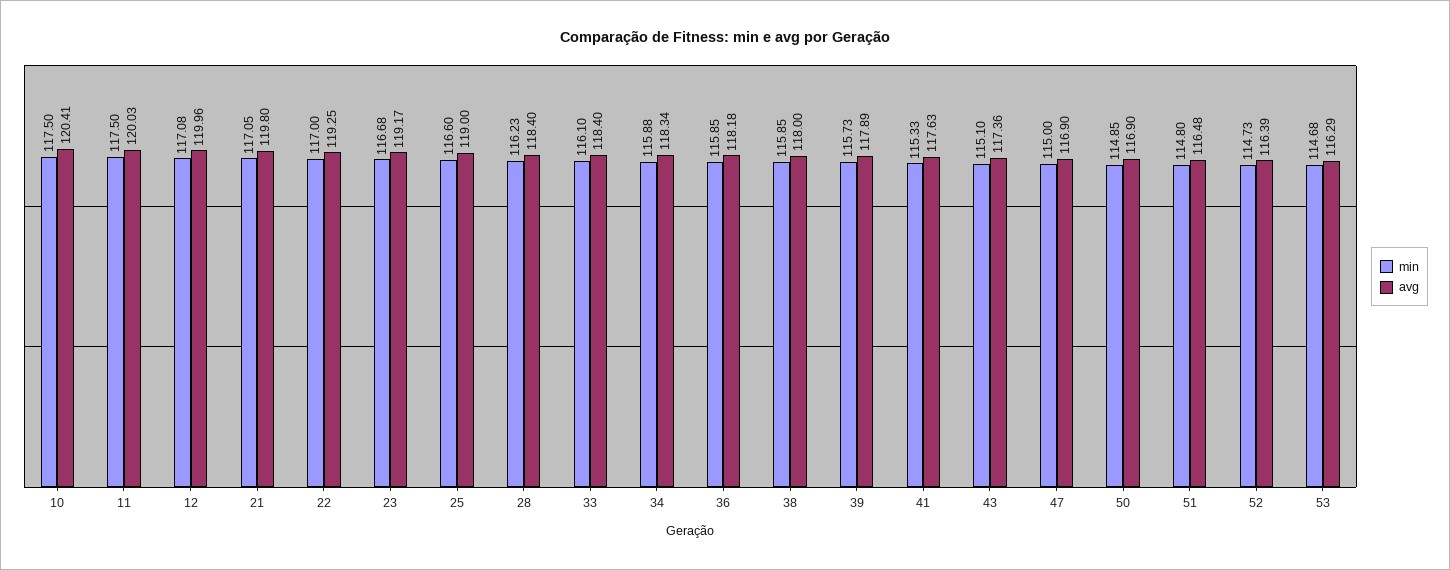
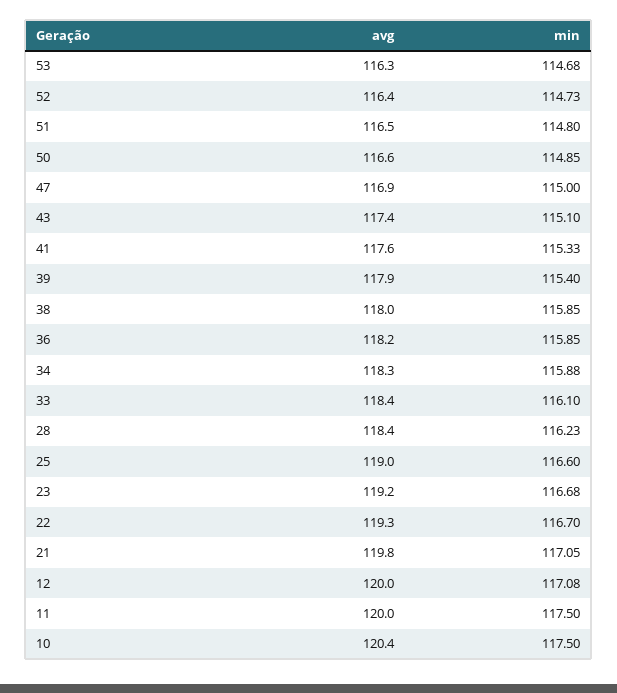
  {
    "min": {
      "10": 117.5,
      "11": 117.5,
      "12": 117.08,
      "21": 117.05,
-     "22": 117,
+     "22": 116.7,
      "23": 116.68,
      "25": 116.6,
      "28": 116.23,
      "33": 116.1,
      "34": 115.88,
      "36": 115.85,
      "38": 115.85,
-     "39": 115.73,
+     "39": 115.4,
      "41": 115.33,
      "43": 115.1,
      "47": 115,
      "50": 114.85,
      "51": 114.8,
      "52": 114.73,
      "53": 114.68
    },
    "avg": {
      "10": 120.41,
      "11": 120.03,
      "12": 119.96,
      "21": 119.8,
      "22": 119.25,
      "23": 119.17,
      "25": 119,
      "28": 118.4,
      "33": 118.4,
      "34": 118.34,
      "36": 118.18,
      "38": 118,
      "39": 117.89,
      "41": 117.63,
      "43": 117.36,
      "47": 116.9,
-     "50": 116.9,
+     "50": 116.6,
      "51": 116.48,
      "52": 116.39,
      "53": 116.29
    }
  }

